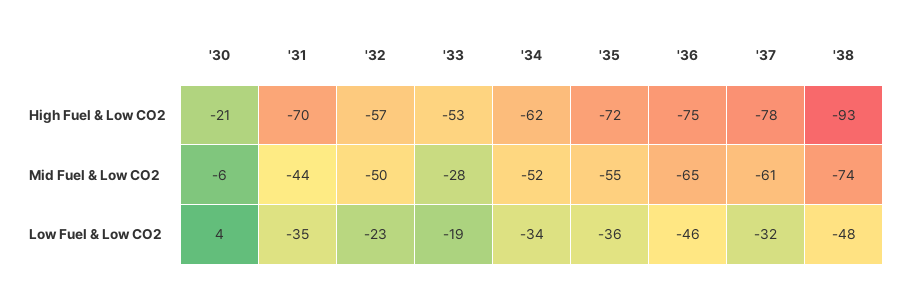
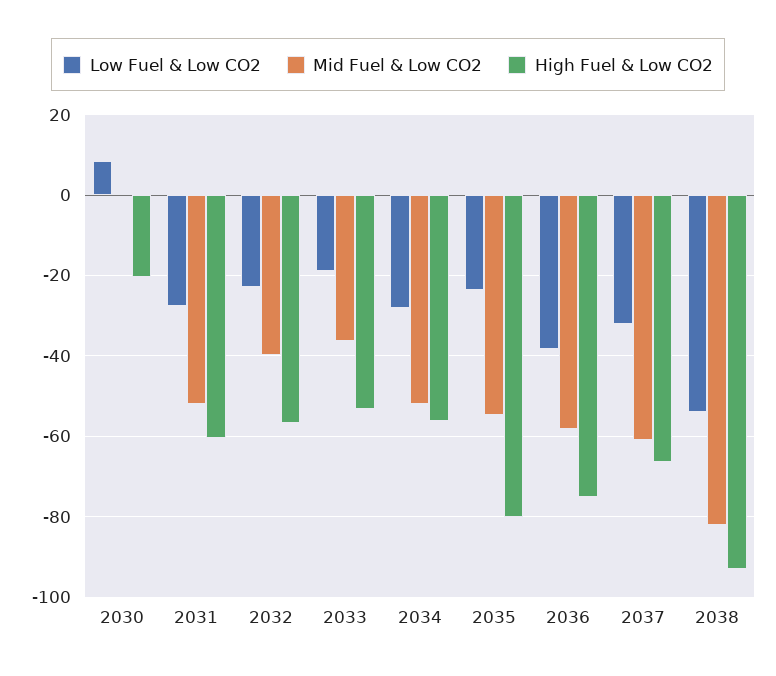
  {
    "High Fuel & Low CO2": {
      "'30": -21,
-     "'31": -70,
+     "'31": -60,
      "'32": -57,
      "'33": -53,
-     "'34": -62,
+     "'34": -56,
-     "'35": -72,
+     "'35": -80,
      "'36": -75,
-     "'37": -78,
+     "'37": -66,
      "'38": -93
    },
    "Mid Fuel & Low CO2": {
-     "'30": -6,
+     "'30": 0,
-     "'31": -44,
+     "'31": -52,
-     "'32": -50,
+     "'32": -40,
-     "'33": -28,
+     "'33": -36,
      "'34": -52,
      "'35": -55,
-     "'36": -65,
+     "'36": -58,
      "'37": -61,
-     "'38": -74
+     "'38": -82
    },
    "Low Fuel & Low CO2": {
-     "'30": 4,
+     "'30": 8,
-     "'31": -35,
+     "'31": -28,
      "'32": -23,
      "'33": -19,
-     "'34": -34,
+     "'34": -28,
-     "'35": -36,
+     "'35": -24,
-     "'36": -46,
+     "'36": -38,
      "'37": -32,
-     "'38": -48
+     "'38": -54
    }
  }

